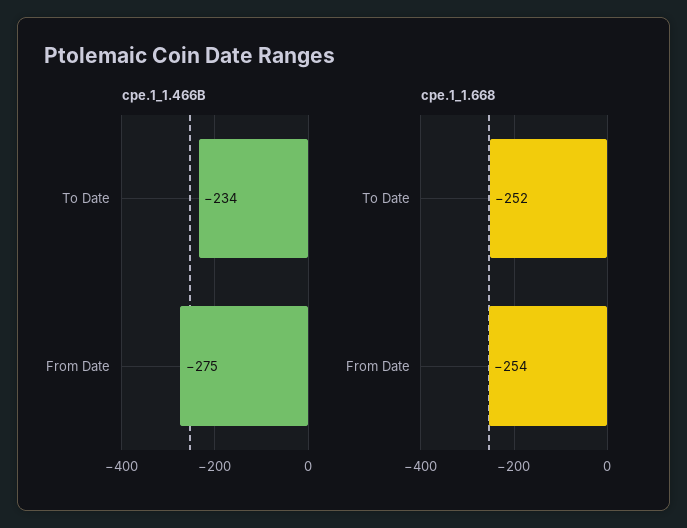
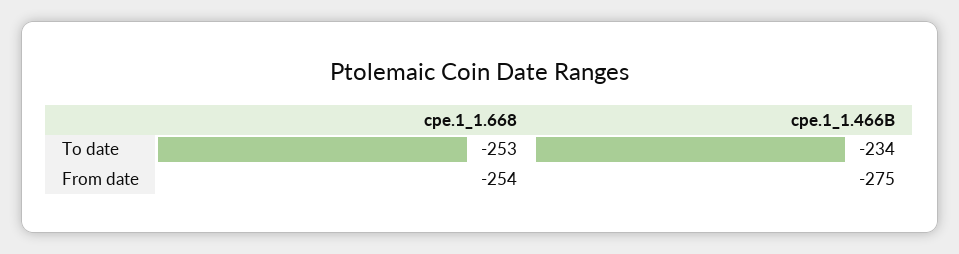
  {
    "cpe.1_1.466B": {
      "To Date": -234,
      "From Date": -275
    },
    "cpe.1_1.668": {
-     "To Date": -252,
+     "To Date": -253,
      "From Date": -254
    }
  }

